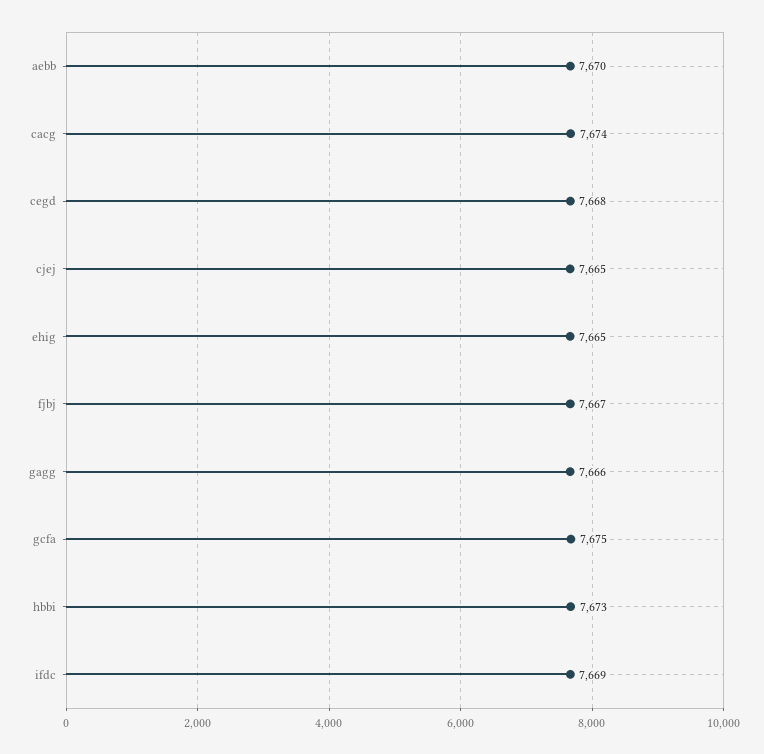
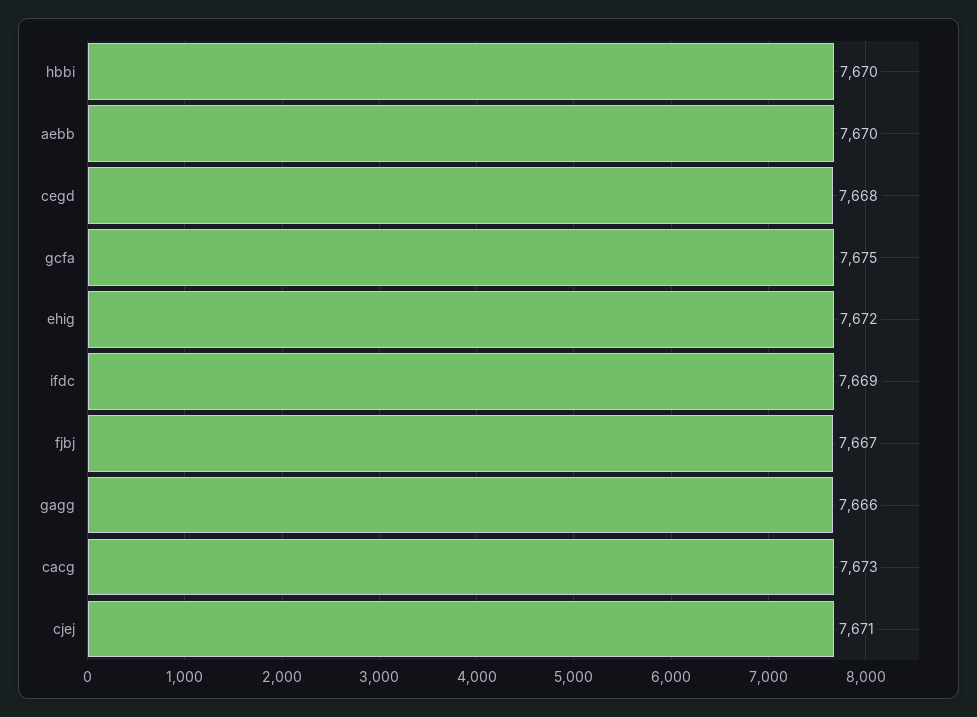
  {
    "aebb": 7670,
-   "cacg": 7674,
+   "cacg": 7673,
    "cegd": 7668,
-   "cjej": 7665,
+   "cjej": 7671,
-   "ehig": 7665,
+   "ehig": 7672,
    "fjbj": 7667,
    "gagg": 7666,
    "gcfa": 7675,
-   "hbbi": 7673,
+   "hbbi": 7670,
    "ifdc": 7669
  }

